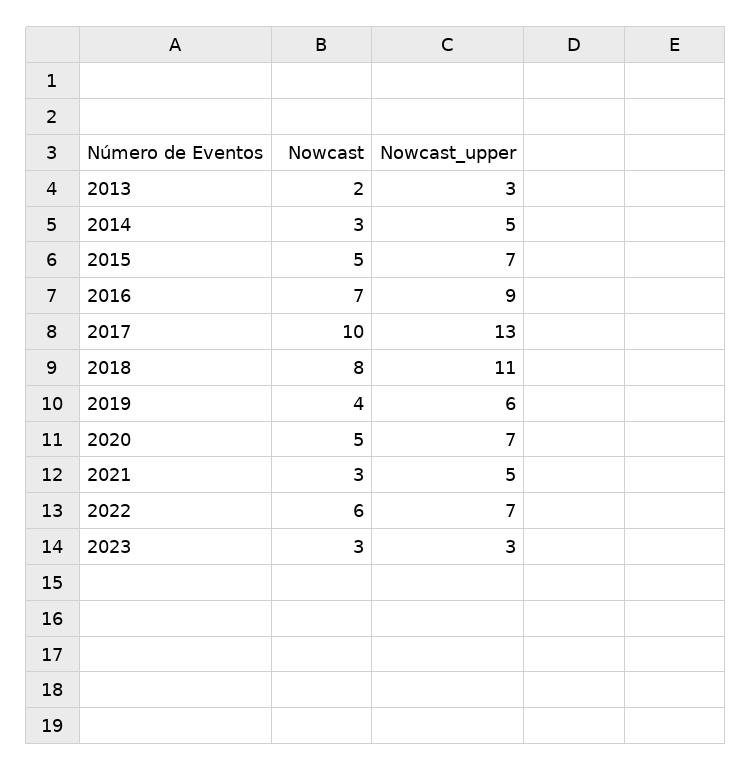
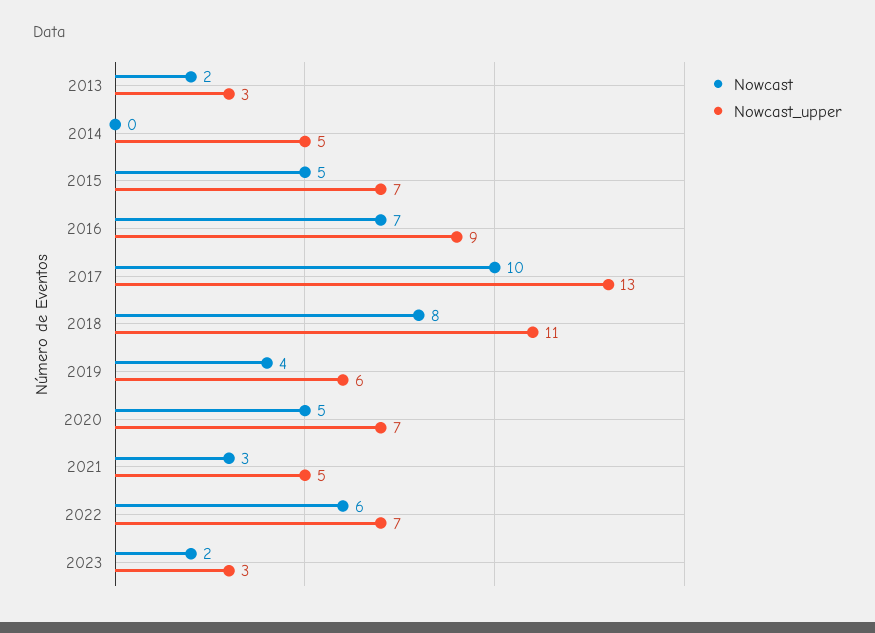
  {
    "Nowcast": {
      "2013": 2,
-     "2014": 3,
+     "2014": 0,
      "2015": 5,
      "2016": 7,
      "2017": 10,
      "2018": 8,
      "2019": 4,
      "2020": 5,
      "2021": 3,
      "2022": 6,
-     "2023": 3
+     "2023": 2
    },
    "Nowcast_upper": {
      "2013": 3,
      "2014": 5,
      "2015": 7,
      "2016": 9,
      "2017": 13,
      "2018": 11,
      "2019": 6,
      "2020": 7,
      "2021": 5,
      "2022": 7,
      "2023": 3
    }
  }

